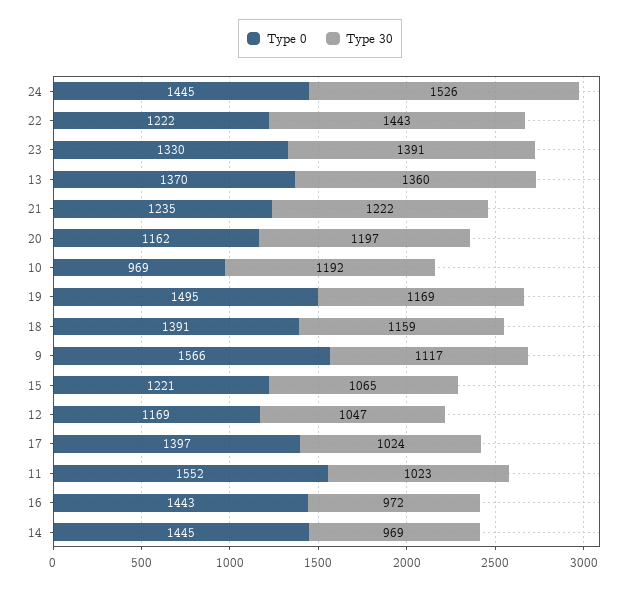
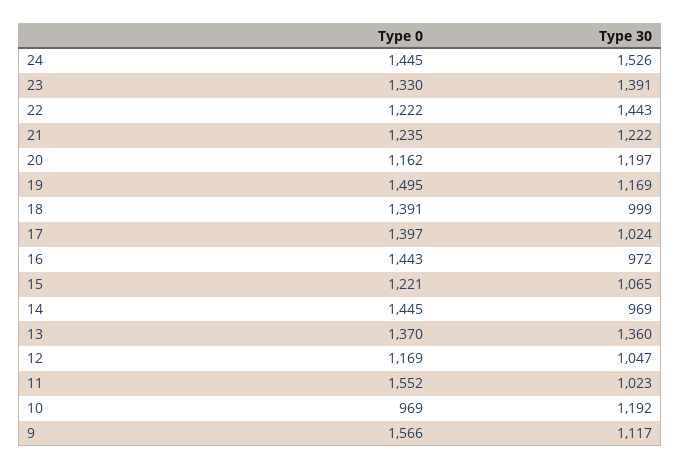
  {
    "Type 0": {
      "24": 1445,
      "22": 1222,
      "23": 1330,
      "13": 1370,
      "21": 1235,
      "20": 1162,
      "10": 969,
      "19": 1495,
      "18": 1391,
      "9": 1566,
      "15": 1221,
      "12": 1169,
      "17": 1397,
      "11": 1552,
      "16": 1443,
      "14": 1445
    },
    "Type 30": {
      "24": 1526,
      "22": 1443,
      "23": 1391,
      "13": 1360,
      "21": 1222,
      "20": 1197,
      "10": 1192,
      "19": 1169,
-     "18": 1159,
+     "18": 999,
      "9": 1117,
      "15": 1065,
      "12": 1047,
      "17": 1024,
      "11": 1023,
      "16": 972,
      "14": 969
    }
  }

